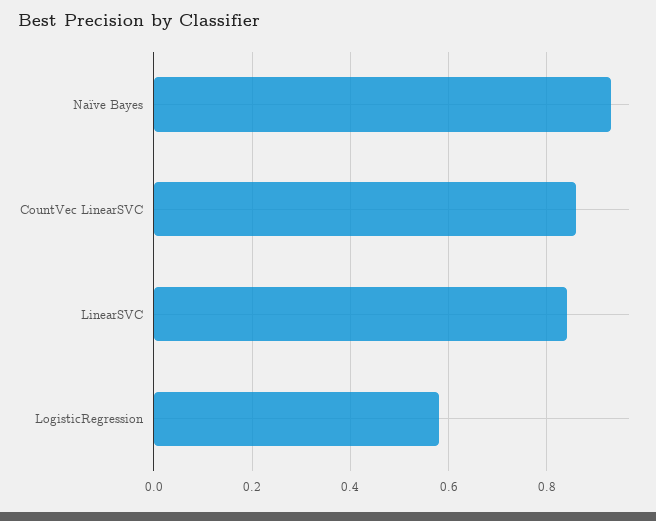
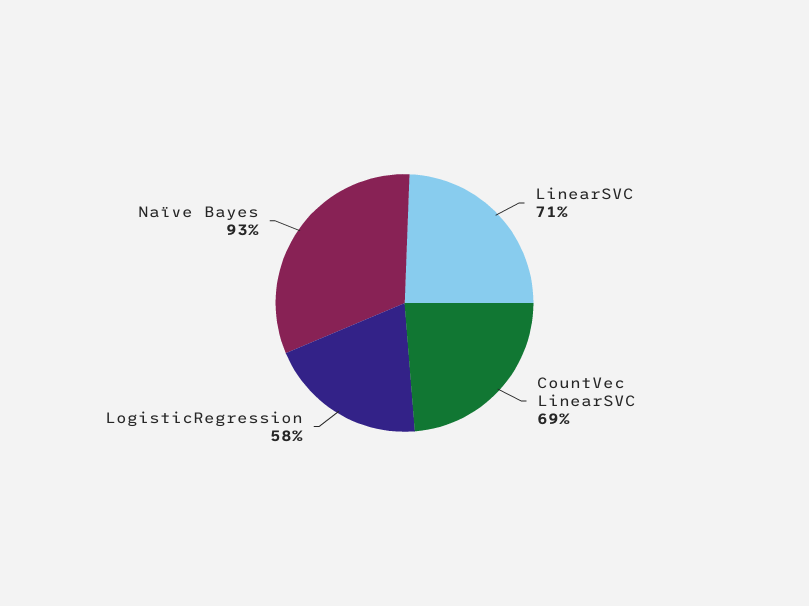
  {
    "Naïve Bayes": 0.93,
-   "CountVec LinearSVC": 0.85,
+   "CountVec LinearSVC": 0.69,
-   "LinearSVC": 0.85,
+   "LinearSVC": 0.71,
    "LogisticRegression": 0.58
  }

